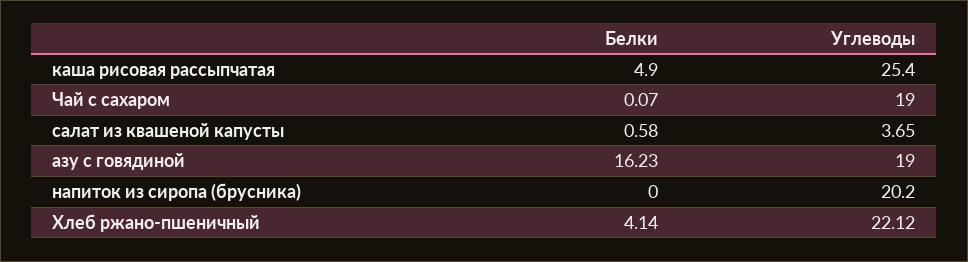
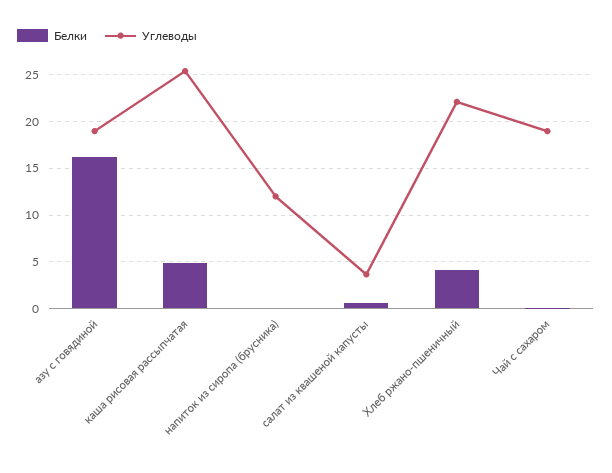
  {
    "Белки": {
      "каша рисовая рассыпчатая": 4.9,
      "Чай с сахаром": 0.07,
      "салат из квашеной капусты": 0.58,
      "азу с говядиной": 16.23,
      "напиток из сиропа (брусника)": 0,
      "Хлеб ржано-пшеничный": 4.14
    },
    "Углеводы": {
      "каша рисовая рассыпчатая": 25.4,
      "Чай с сахаром": 19,
      "салат из квашеной капусты": 3.65,
      "азу с говядиной": 19,
-     "напиток из сиропа (брусника)": 20.2,
+     "напиток из сиропа (брусника)": 12,
      "Хлеб ржано-пшеничный": 22.12
    }
  }

